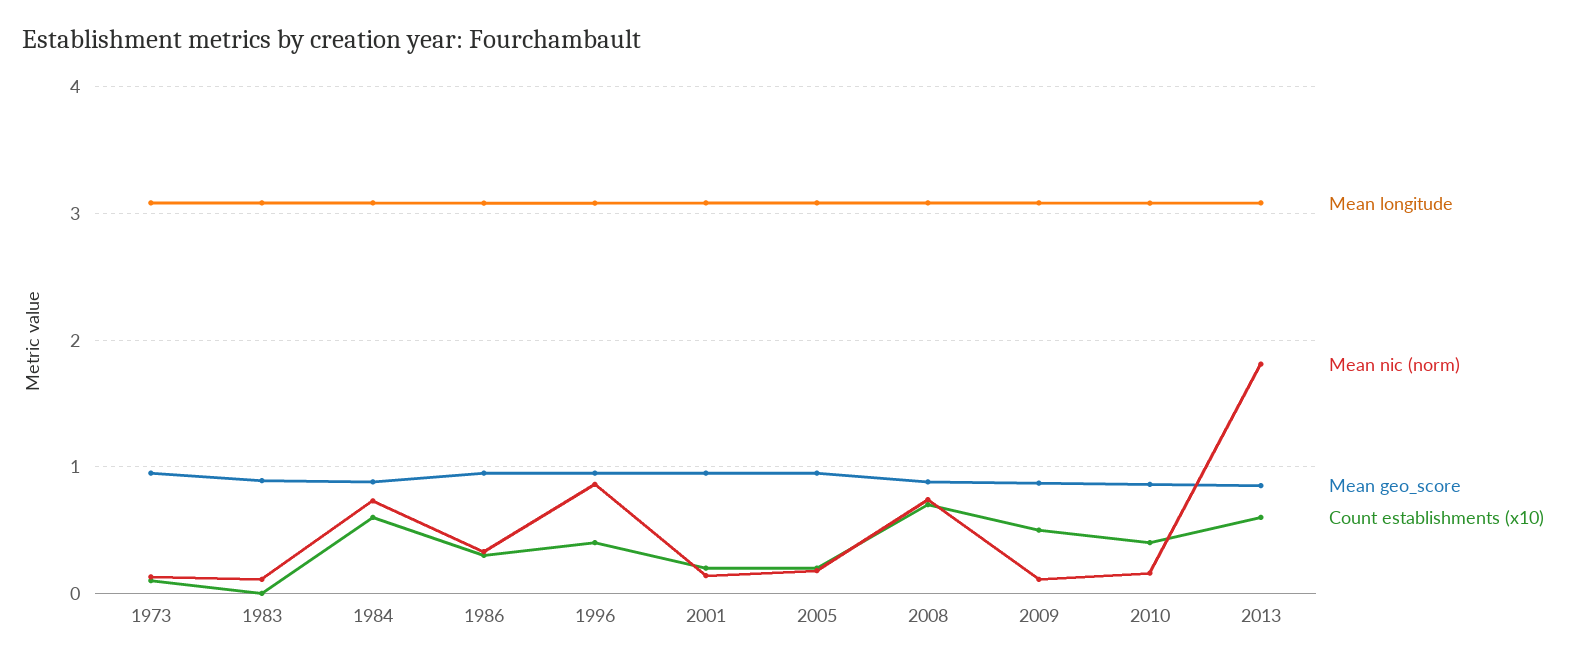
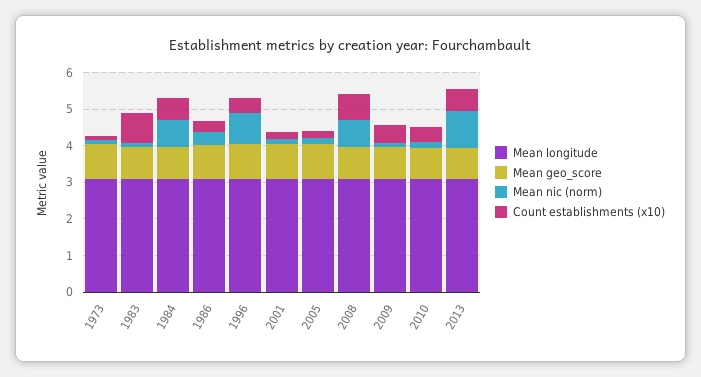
  {
    "Mean longitude": {
      "1973": 3.1,
      "1983": 3.1,
      "1984": 3.1,
      "1986": 3.1,
      "1996": 3.1,
      "2001": 3.1,
      "2005": 3.1,
      "2008": 3.1,
      "2009": 3.1,
      "2010": 3.1,
      "2013": 3.1
    },
    "Mean nic (norm)": {
      "1973": 0.1,
      "1983": 0.1,
      "1984": 0.7,
      "1986": 0.3,
      "1996": 0.9,
      "2001": 0.1,
      "2005": 0.2,
      "2008": 0.7,
      "2009": 0.1,
      "2010": 0.2,
-     "2013": 1.8
+     "2013": 1
    },
    "Mean geo_score": {
      "1973": 1,
      "1983": 0.9,
      "1984": 0.9,
      "1986": 1,
      "1996": 1,
      "2001": 1,
      "2005": 1,
      "2008": 0.9,
      "2009": 0.9,
      "2010": 0.9,
      "2013": 0.9
    },
    "Count establishments (x10)": {
      "1973": 0.1,
-     "1983": 0,
+     "1983": 0.75,
      "1984": 0.6,
      "1986": 0.3,
      "1996": 0.4,
      "2001": 0.2,
      "2005": 0.2,
      "2008": 0.7,
      "2009": 0.5,
      "2010": 0.4,
      "2013": 0.6
    }
  }

